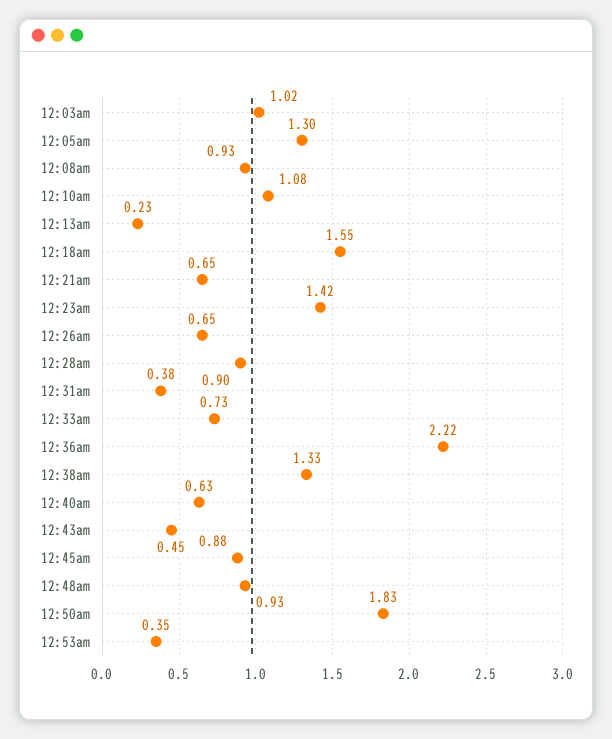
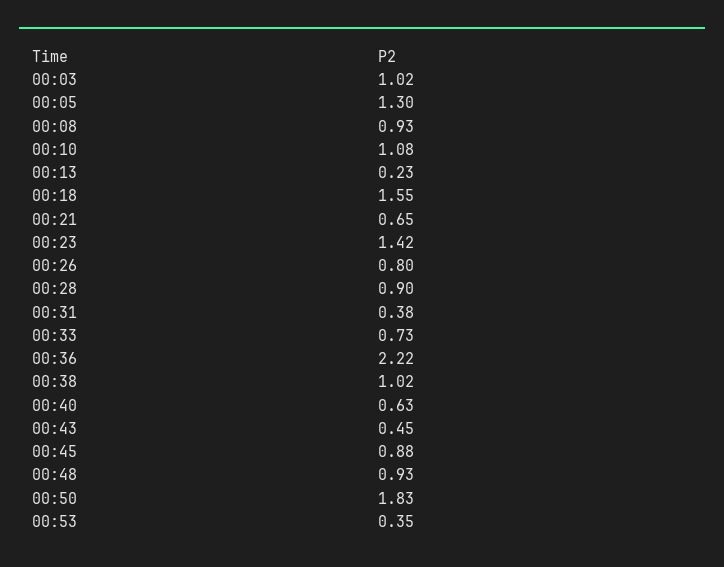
  {
    "12:03am": 1.02,
    "12:05am": 1.3,
    "12:08am": 0.93,
    "12:10am": 1.08,
    "12:13am": 0.23,
    "12:18am": 1.55,
    "12:21am": 0.65,
    "12:23am": 1.42,
-   "12:26am": 0.65,
+   "12:26am": 0.8,
    "12:28am": 0.9,
    "12:31am": 0.38,
    "12:33am": 0.73,
    "12:36am": 2.22,
-   "12:38am": 1.33,
+   "12:38am": 1.02,
    "12:40am": 0.63,
    "12:43am": 0.45,
    "12:45am": 0.88,
    "12:48am": 0.93,
    "12:50am": 1.83,
    "12:53am": 0.35
  }

